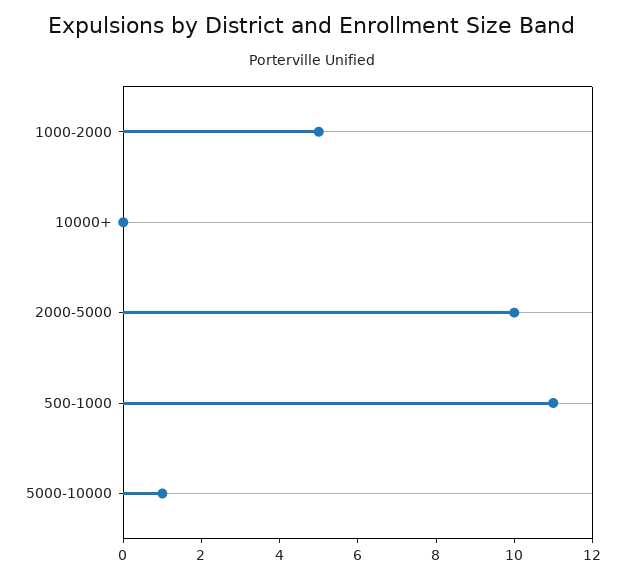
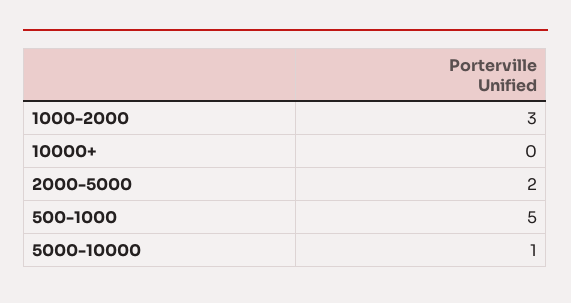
  {
-   "1000-2000": 5,
+   "1000-2000": 3,
    "10000+": 0,
-   "2000-5000": 10,
+   "2000-5000": 2,
-   "500-1000": 11,
+   "500-1000": 5,
    "5000-10000": 1
  }

